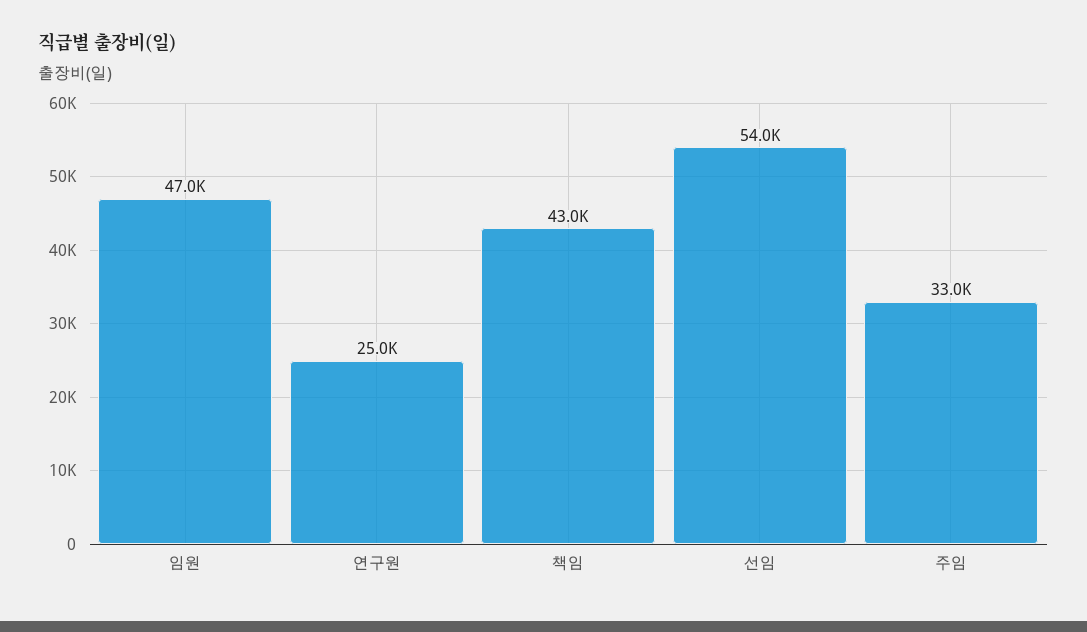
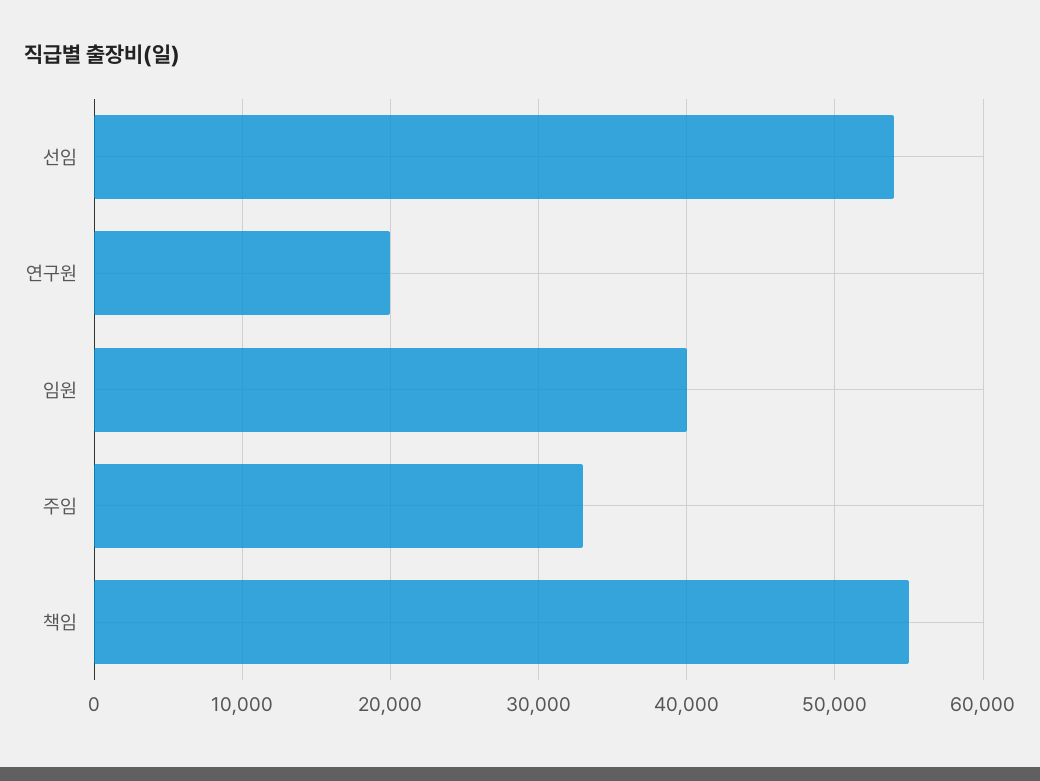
  {
-   "임원": 47000,
+   "임원": 40000,
-   "연구원": 25000,
+   "연구원": 20000,
-   "책임": 43000,
+   "책임": 55000,
    "선임": 54000,
    "주임": 33000
  }

